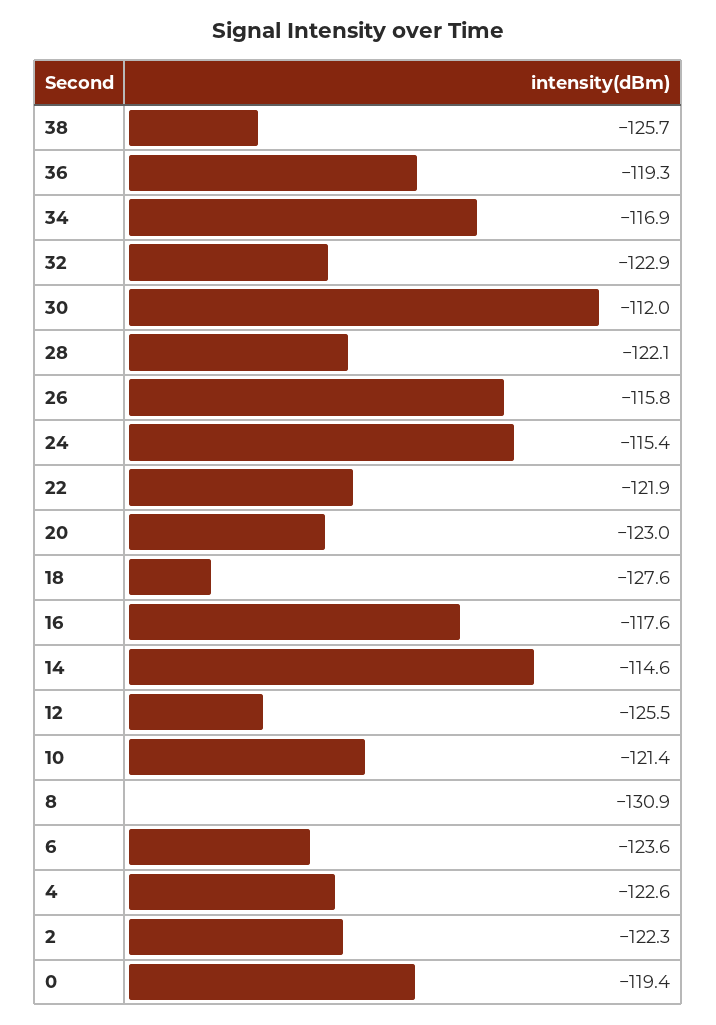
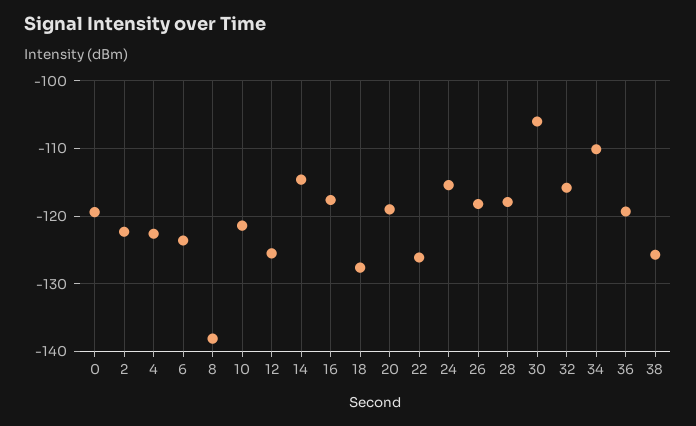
  {
    "38": -125.7,
    "36": -119.3,
-   "34": -116.9,
+   "34": -110,
-   "32": -122.9,
+   "32": -116,
-   "30": -112,
+   "30": -106,
-   "28": -122.1,
+   "28": -118,
-   "26": -115.8,
+   "26": -118,
    "24": -115.4,
-   "22": -121.9,
+   "22": -126,
-   "20": -123,
+   "20": -119,
    "18": -127.6,
    "16": -117.6,
    "14": -114.6,
    "12": -125.5,
    "10": -121.4,
-   "8": -130.9,
+   "8": -138,
    "6": -123.6,
    "4": -122.6,
    "2": -122.3,
    "0": -119.4
  }

